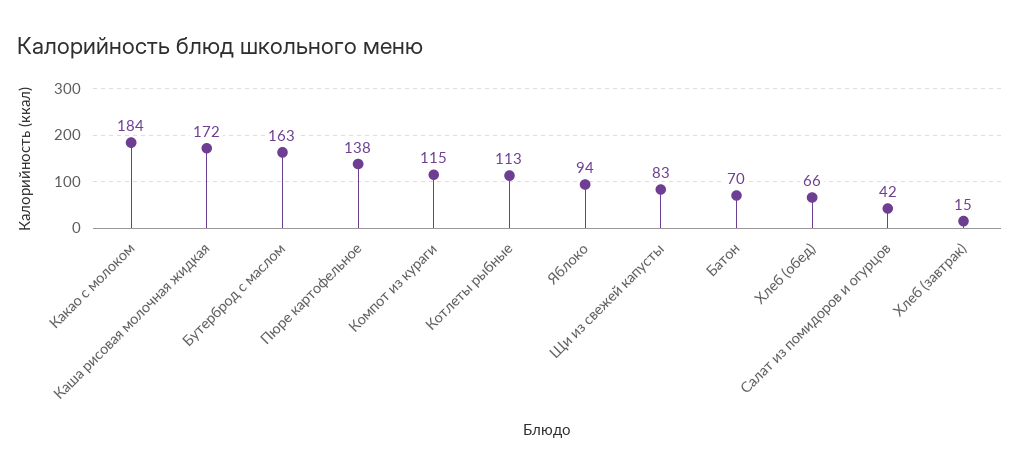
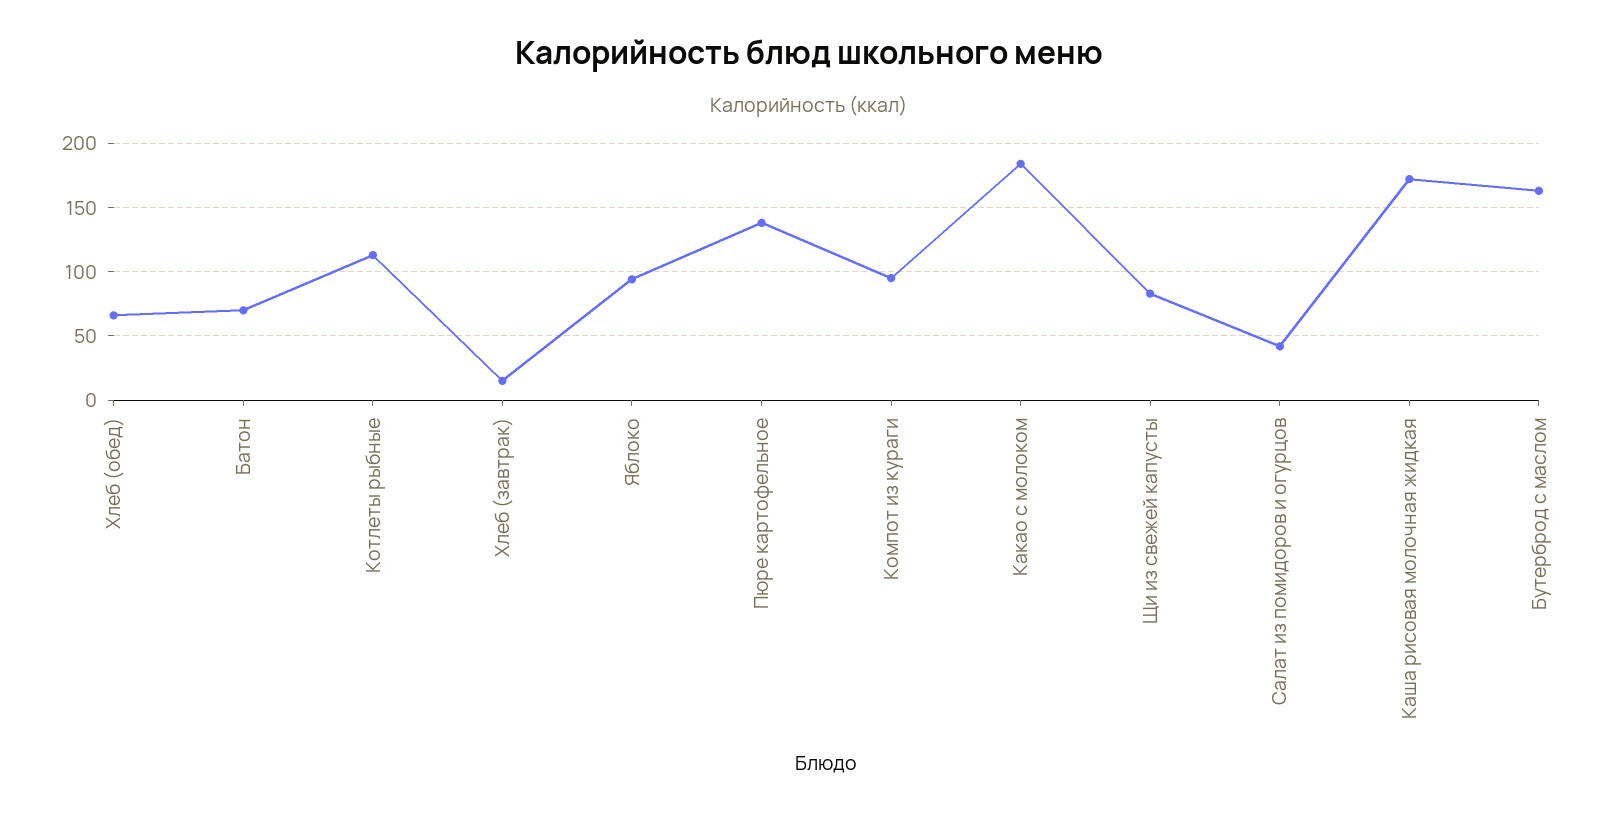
  {
    "Какао с молоком": 184,
    "Каша рисовая молочная жидкая": 172,
    "Бутерброд с маслом": 163,
    "Пюре картофельное": 138,
-   "Компот из кураги": 115,
+   "Компот из кураги": 95,
    "Котлеты рыбные": 113,
    "Яблоко": 94,
    "Щи из свежей капусты": 83,
    "Батон": 70,
    "Хлеб (обед)": 66,
    "Салат из помидоров и огурцов": 42,
    "Хлеб (завтрак)": 15
  }

